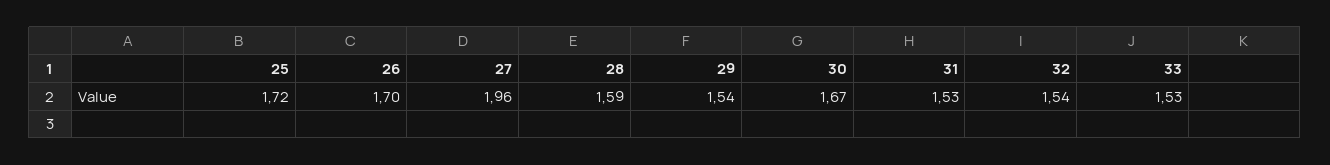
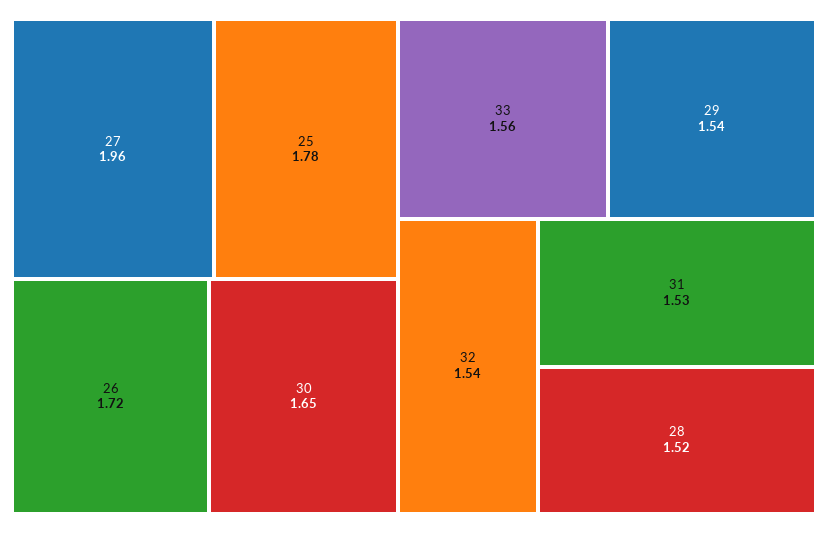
  {
-   "25": 1.72,
+   "25": 1.78,
-   "26": 1.7,
+   "26": 1.72,
    "27": 1.96,
-   "28": 1.59,
+   "28": 1.52,
    "29": 1.54,
-   "30": 1.67,
+   "30": 1.65,
    "31": 1.53,
    "32": 1.54,
-   "33": 1.53
+   "33": 1.56
  }

